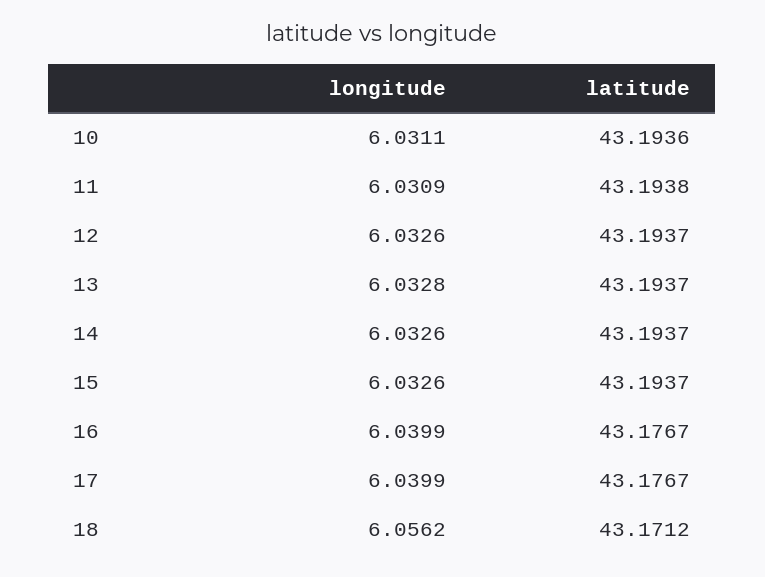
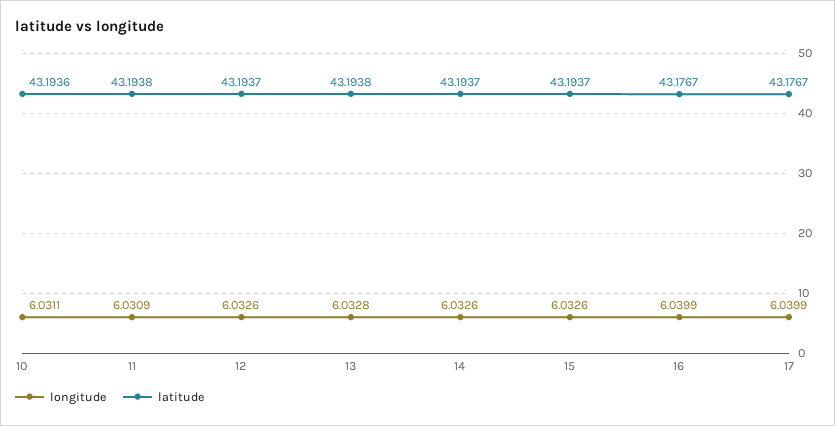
  {
    "longitude": {
      "10": 6.0311,
      "11": 6.0309,
      "12": 6.0326,
      "13": 6.0328,
      "14": 6.0326,
      "15": 6.0326,
      "16": 6.0399,
-     "17": 6.0399,
+     "17": 6.0399
-     "18": 6.0562
    },
    "latitude": {
      "10": 43.1936,
      "11": 43.1938,
      "12": 43.1937,
-     "13": 43.1937,
+     "13": 43.1938,
      "14": 43.1937,
      "15": 43.1937,
      "16": 43.1767,
-     "17": 43.1767,
+     "17": 43.1767
-     "18": 43.1712
    }
  }

